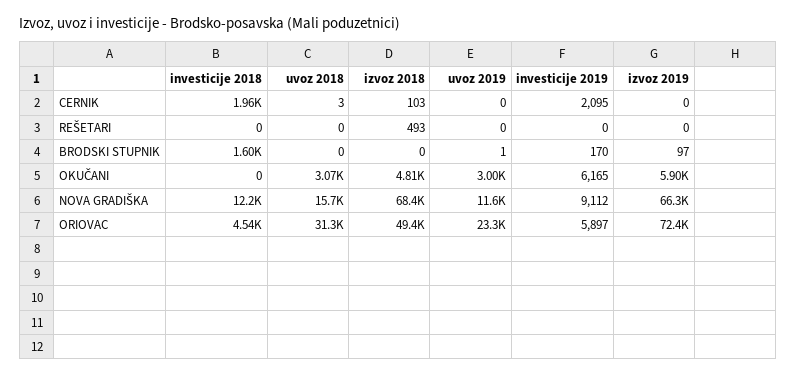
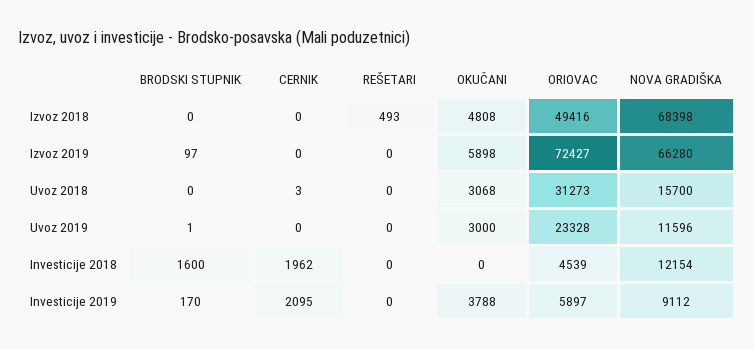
  {
    "investicije 2018": {
      "CERNIK": 1962,
      "REŠETARI": 0,
      "BRODSKI STUPNIK": 1600,
      "OKUČANI": 0,
      "NOVA GRADIŠKA": 12154,
      "ORIOVAC": 4539
    },
    "uvoz 2018": {
      "CERNIK": 3,
      "REŠETARI": 0,
      "BRODSKI STUPNIK": 0,
      "OKUČANI": 3068,
      "NOVA GRADIŠKA": 15700,
      "ORIOVAC": 31273
    },
    "izvoz 2018": {
-     "CERNIK": 103,
+     "CERNIK": 0,
      "REŠETARI": 493,
      "BRODSKI STUPNIK": 0,
      "OKUČANI": 4808,
      "NOVA GRADIŠKA": 68398,
      "ORIOVAC": 49416
    },
    "uvoz 2019": {
      "CERNIK": 0,
      "REŠETARI": 0,
      "BRODSKI STUPNIK": 1,
      "OKUČANI": 3000,
      "NOVA GRADIŠKA": 11596,
      "ORIOVAC": 23328
    },
    "investicije 2019": {
      "CERNIK": 2095,
      "REŠETARI": 0,
      "BRODSKI STUPNIK": 170,
-     "OKUČANI": 6165,
+     "OKUČANI": 3788,
      "NOVA GRADIŠKA": 9112,
      "ORIOVAC": 5897
    },
    "izvoz 2019": {
      "CERNIK": 0,
      "REŠETARI": 0,
      "BRODSKI STUPNIK": 97,
      "OKUČANI": 5898,
      "NOVA GRADIŠKA": 66280,
      "ORIOVAC": 72427
    }
  }

